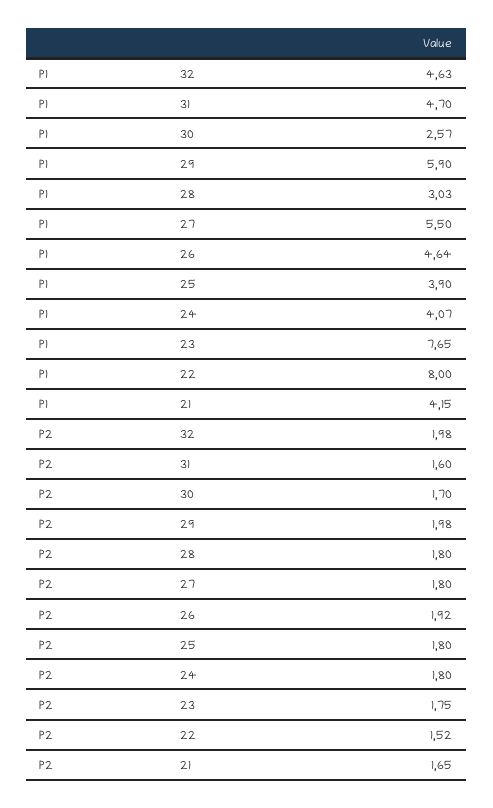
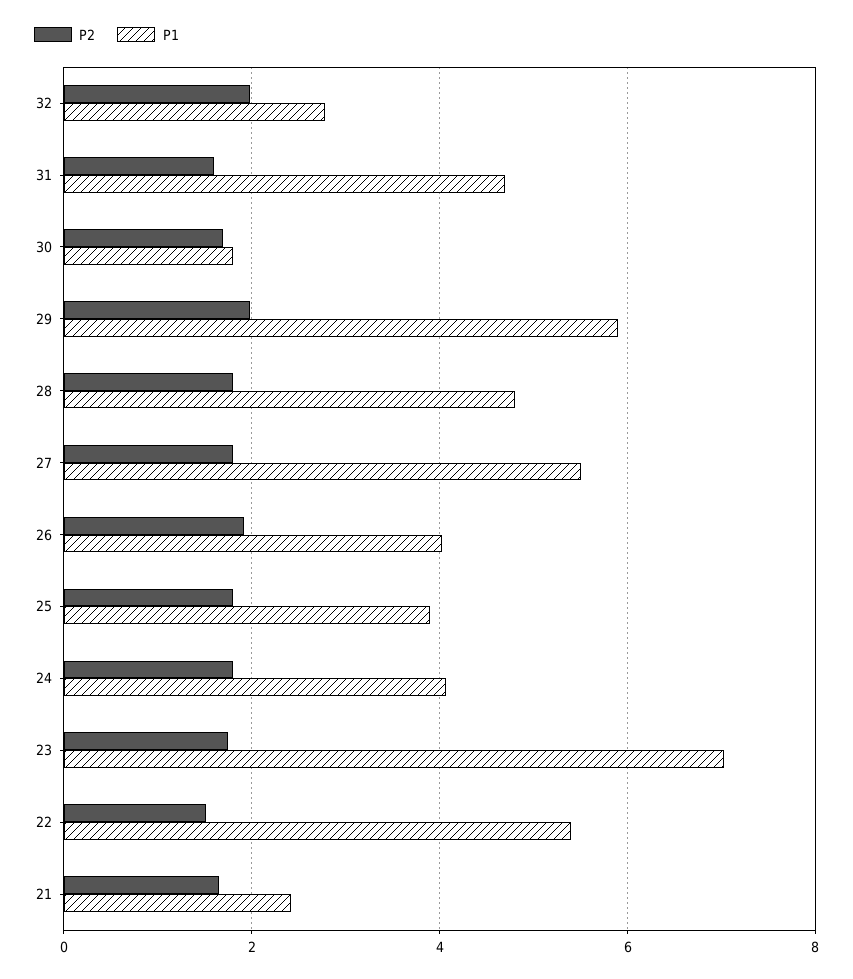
  {
    "P1": {
-     "32": 4.63,
+     "32": 2.8,
      "31": 4.7,
-     "30": 2.57,
+     "30": 1.8,
      "29": 5.9,
-     "28": 3.03,
+     "28": 4.8,
      "27": 5.5,
-     "26": 4.64,
+     "26": 4,
      "25": 3.9,
      "24": 4.07,
-     "23": 7.65,
+     "23": 7,
-     "22": 8,
+     "22": 5.4,
-     "21": 4.15
+     "21": 2.4
    },
    "P2": {
      "32": 1.98,
      "31": 1.6,
      "30": 1.7,
      "29": 1.98,
      "28": 1.8,
      "27": 1.8,
      "26": 1.92,
      "25": 1.8,
      "24": 1.8,
      "23": 1.75,
      "22": 1.52,
      "21": 1.65
    }
  }

